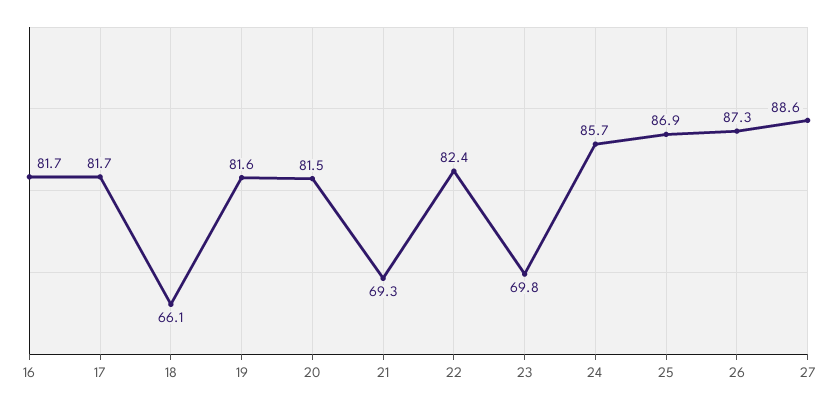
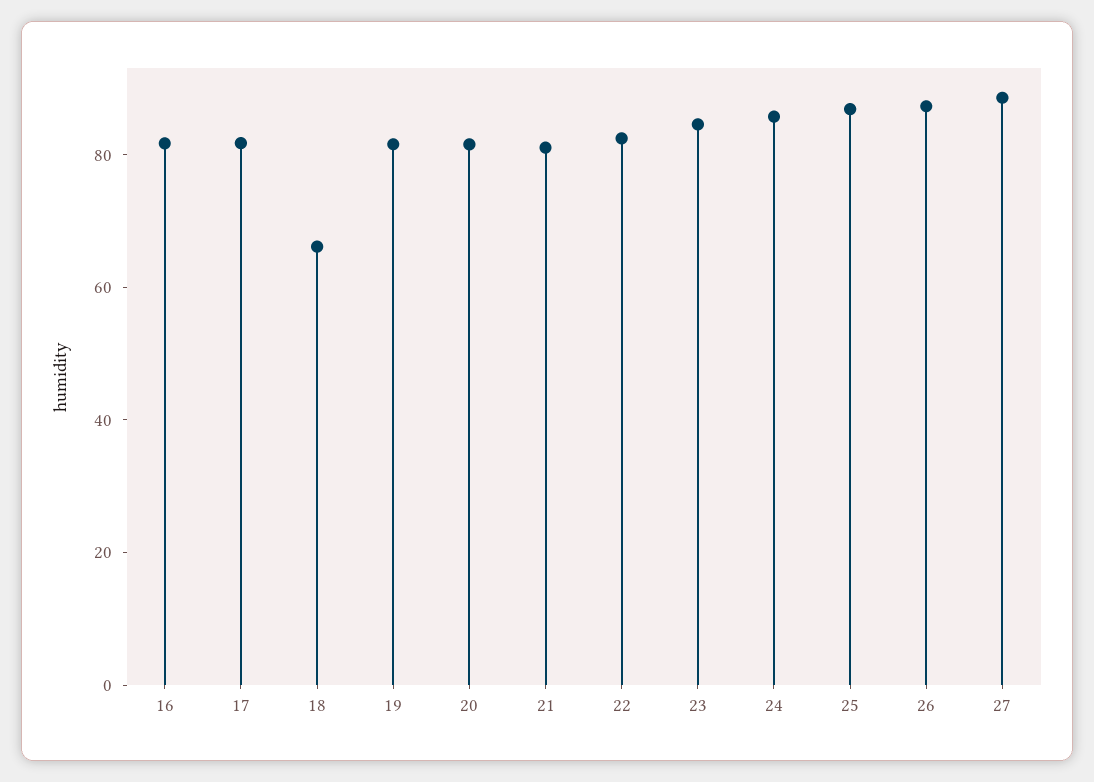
  {
    "16": 81.7,
    "17": 81.7,
    "18": 66.1,
    "19": 81.6,
    "20": 81.5,
-   "21": 69.3,
+   "21": 80,
    "22": 82.4,
-   "23": 69.8,
+   "23": 85,
    "24": 85.7,
    "25": 86.9,
    "26": 87.3,
    "27": 88.6
  }

